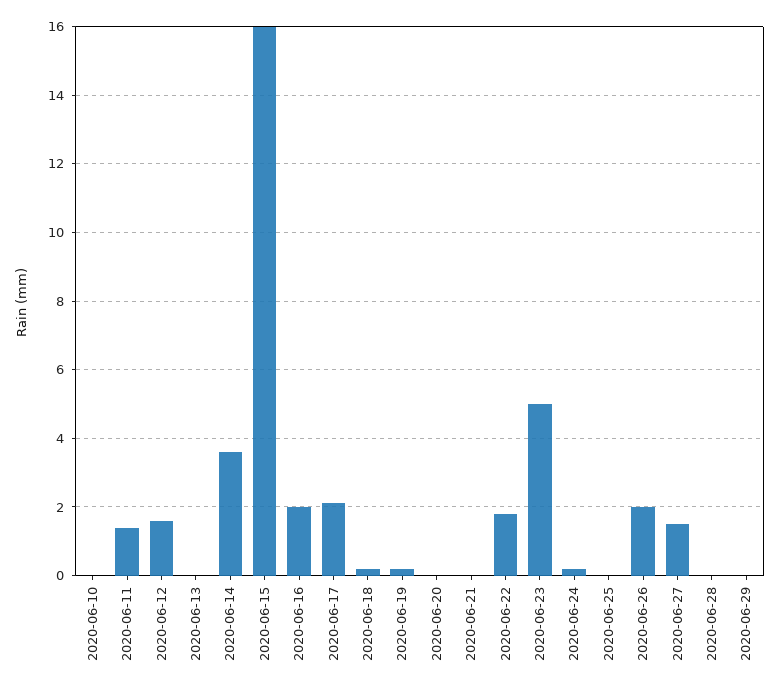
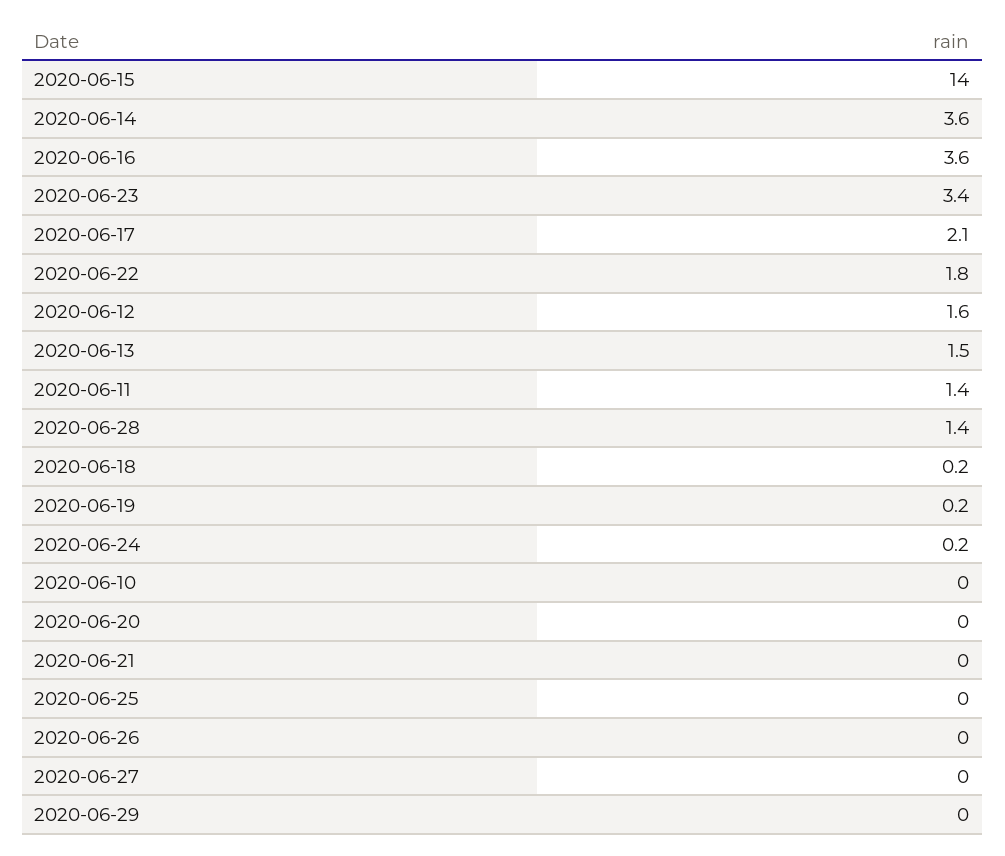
  {
    "2020-06-10": 0,
    "2020-06-11": 1.4,
    "2020-06-12": 1.6,
-   "2020-06-13": 0,
+   "2020-06-13": 1.5,
    "2020-06-14": 3.6,
-   "2020-06-15": 16,
+   "2020-06-15": 14,
-   "2020-06-16": 2,
+   "2020-06-16": 3.6,
    "2020-06-17": 2.1,
    "2020-06-18": 0.2,
    "2020-06-19": 0.2,
    "2020-06-20": 0,
    "2020-06-21": 0,
    "2020-06-22": 1.8,
-   "2020-06-23": 5,
+   "2020-06-23": 3.4,
    "2020-06-24": 0.2,
    "2020-06-25": 0,
-   "2020-06-26": 2,
+   "2020-06-26": 0,
-   "2020-06-27": 1.5,
+   "2020-06-27": 0,
-   "2020-06-28": 0,
+   "2020-06-28": 1.4,
    "2020-06-29": 0
  }

